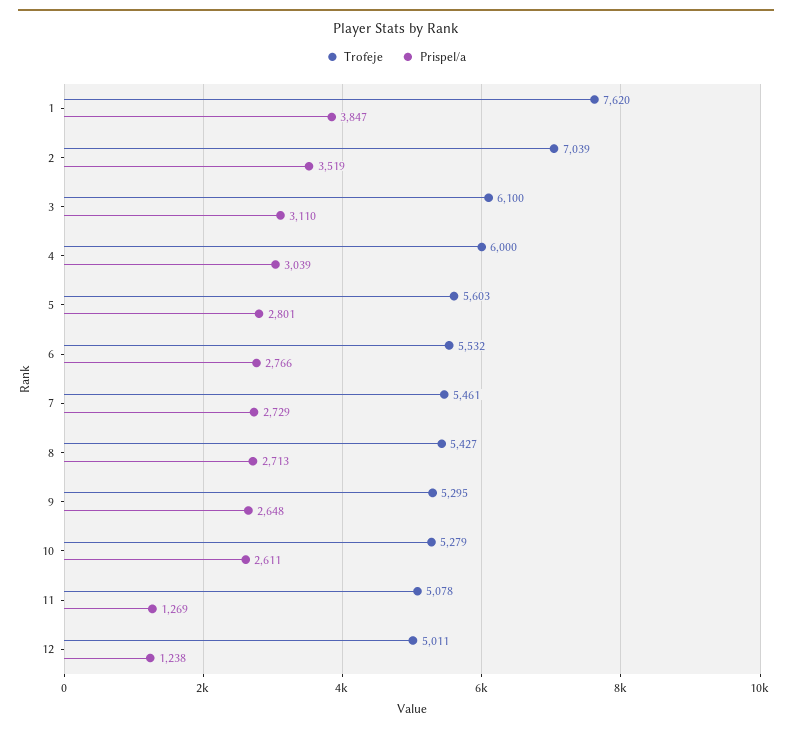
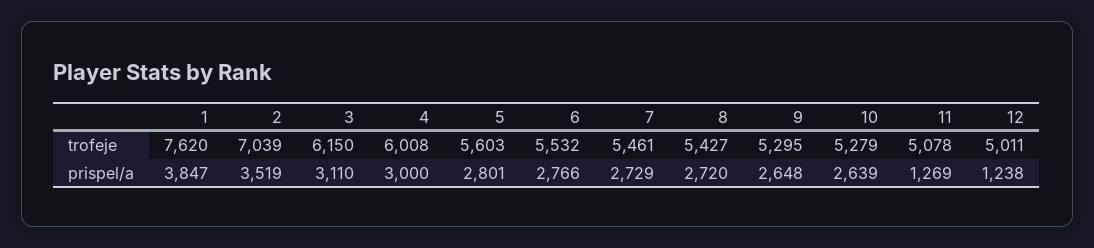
  {
    "Trofeje": {
      "1": 7620,
      "2": 7039,
-     "3": 6100,
+     "3": 6150,
-     "4": 6000,
+     "4": 6008,
      "5": 5603,
      "6": 5532,
      "7": 5461,
      "8": 5427,
      "9": 5295,
      "10": 5279,
      "11": 5078,
      "12": 5011
    },
    "Prispel/a": {
      "1": 3847,
      "2": 3519,
      "3": 3110,
-     "4": 3039,
+     "4": 3000,
      "5": 2801,
      "6": 2766,
      "7": 2729,
-     "8": 2713,
+     "8": 2720,
      "9": 2648,
-     "10": 2611,
+     "10": 2639,
      "11": 1269,
      "12": 1238
    }
  }

